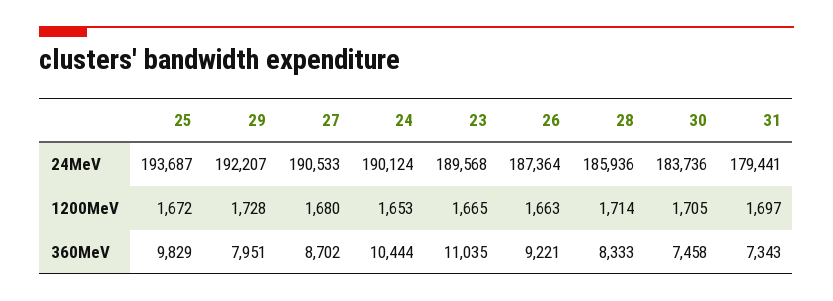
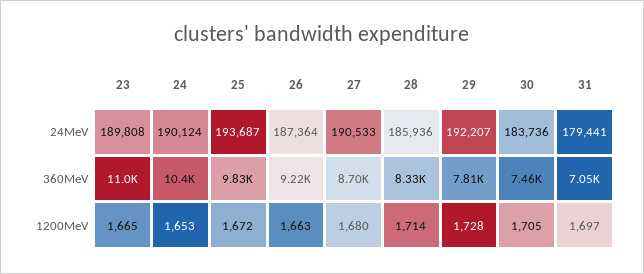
  {
    "25": {
      "24MeV": 193687,
      "1200MeV": 1672,
      "360MeV": 9829
    },
    "29": {
      "24MeV": 192207,
      "1200MeV": 1728,
-     "360MeV": 7951
+     "360MeV": 7810
    },
    "27": {
      "24MeV": 190533,
      "1200MeV": 1680,
      "360MeV": 8702
    },
    "24": {
      "24MeV": 190124,
      "1200MeV": 1653,
      "360MeV": 10444
    },
    "23": {
-     "24MeV": 189568,
+     "24MeV": 189808,
      "1200MeV": 1665,
      "360MeV": 11035
    },
    "26": {
      "24MeV": 187364,
      "1200MeV": 1663,
      "360MeV": 9221
    },
    "28": {
      "24MeV": 185936,
      "1200MeV": 1714,
      "360MeV": 8333
    },
    "30": {
      "24MeV": 183736,
      "1200MeV": 1705,
      "360MeV": 7458
    },
    "31": {
      "24MeV": 179441,
      "1200MeV": 1697,
-     "360MeV": 7343
+     "360MeV": 7050
    }
  }

